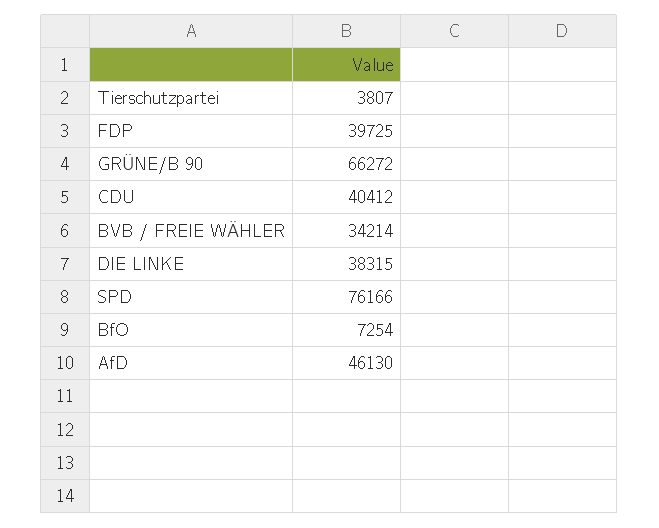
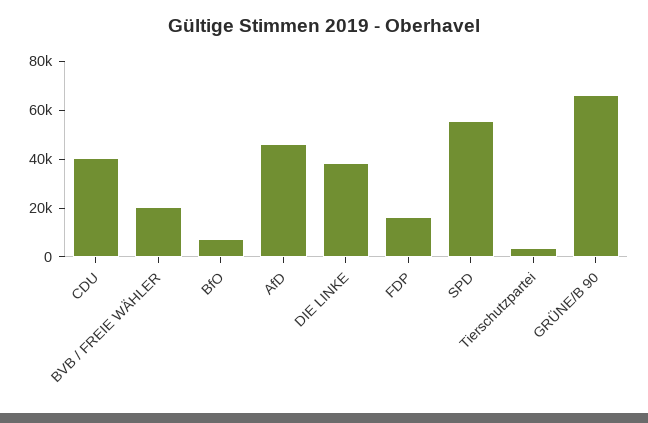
  {
    "Tierschutzpartei": 3807,
-   "FDP": 39725,
+   "FDP": 15000,
    "GRÜNE/B 90": 66272,
    "CDU": 40412,
-   "BVB / FREIE WÄHLER": 34214,
+   "BVB / FREIE WÄHLER": 20000,
    "DIE LINKE": 38315,
-   "SPD": 76166,
+   "SPD": 55000,
    "BfO": 7254,
    "AfD": 46130
  }

